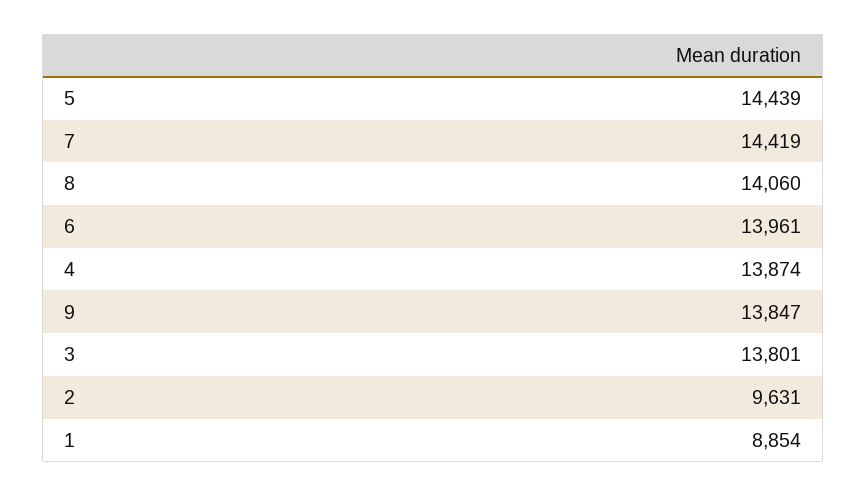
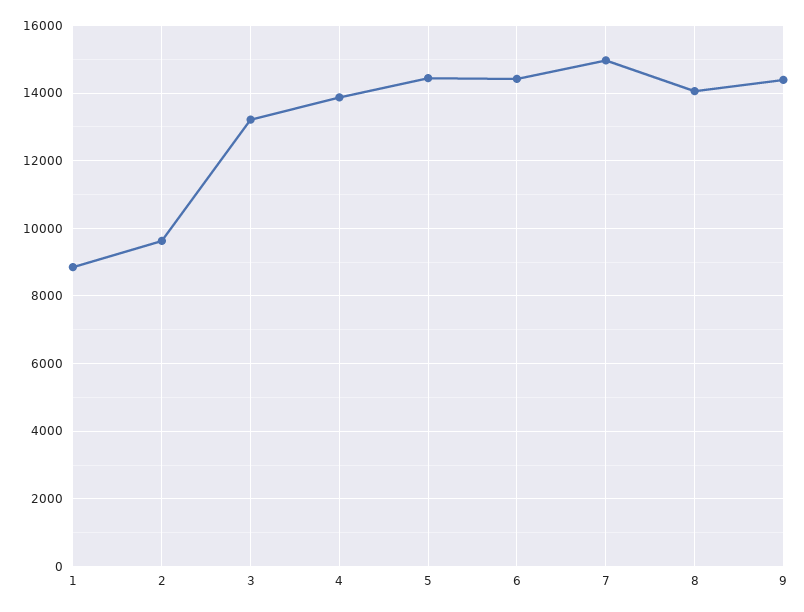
  {
    "5": 14439,
-   "7": 14419,
+   "7": 15000,
    "8": 14060,
-   "6": 13961,
+   "6": 14400,
    "4": 13874,
-   "9": 13847,
+   "9": 14400,
-   "3": 13801,
+   "3": 13200,
    "2": 9631,
    "1": 8854
  }

